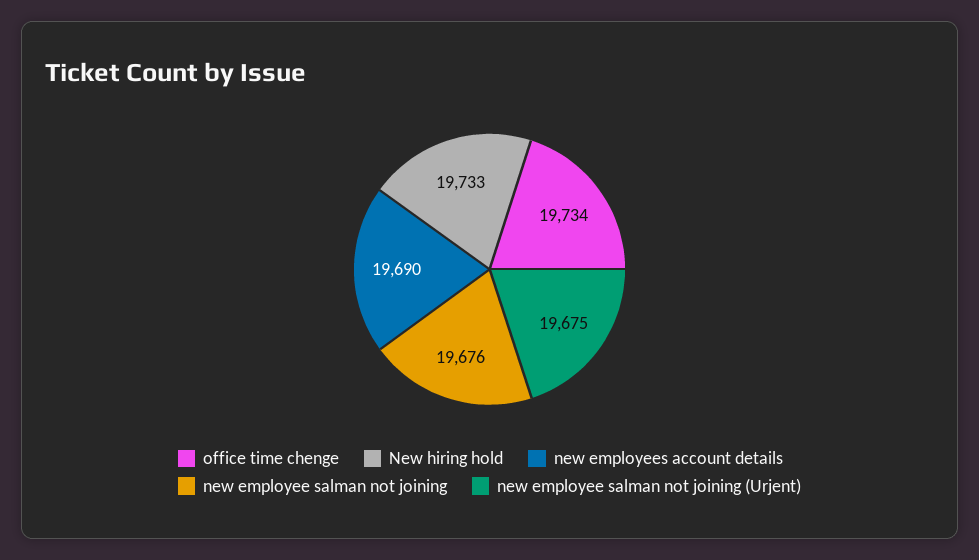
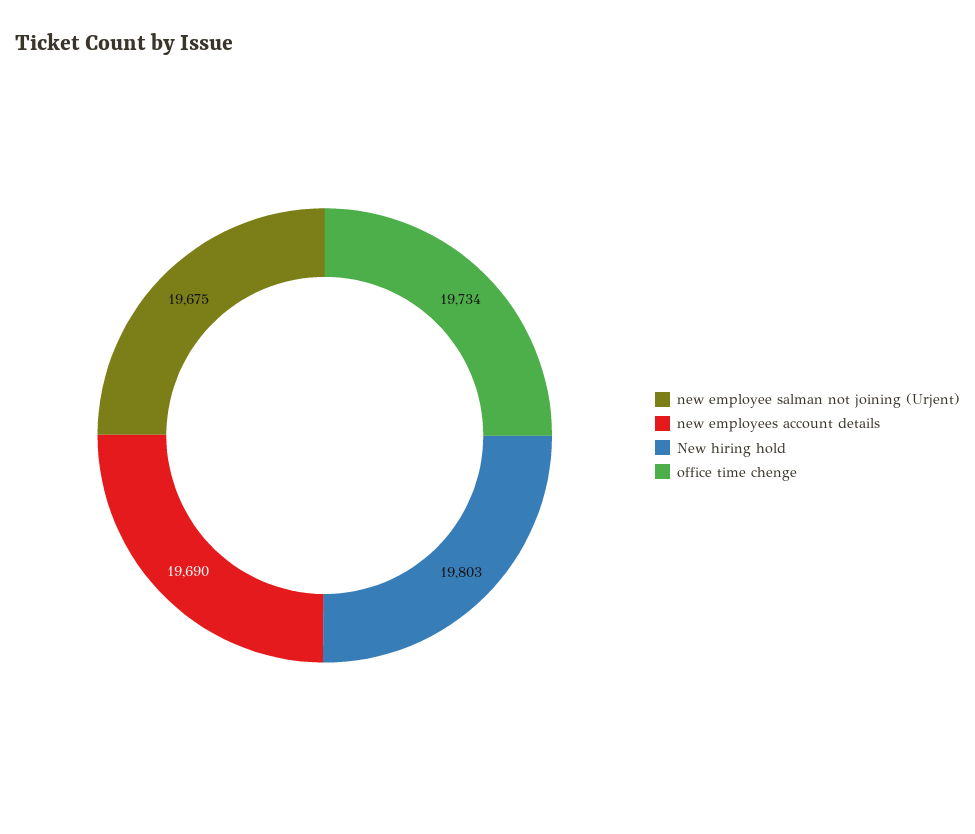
  {
    "office time chenge": 19734,
-   "New hiring hold": 19733,
+   "New hiring hold": 19803,
    "new employees account details": 19690,
-   "new employee salman not joining": 19676,
    "new employee salman not joining (Urjent)": 19675
  }

